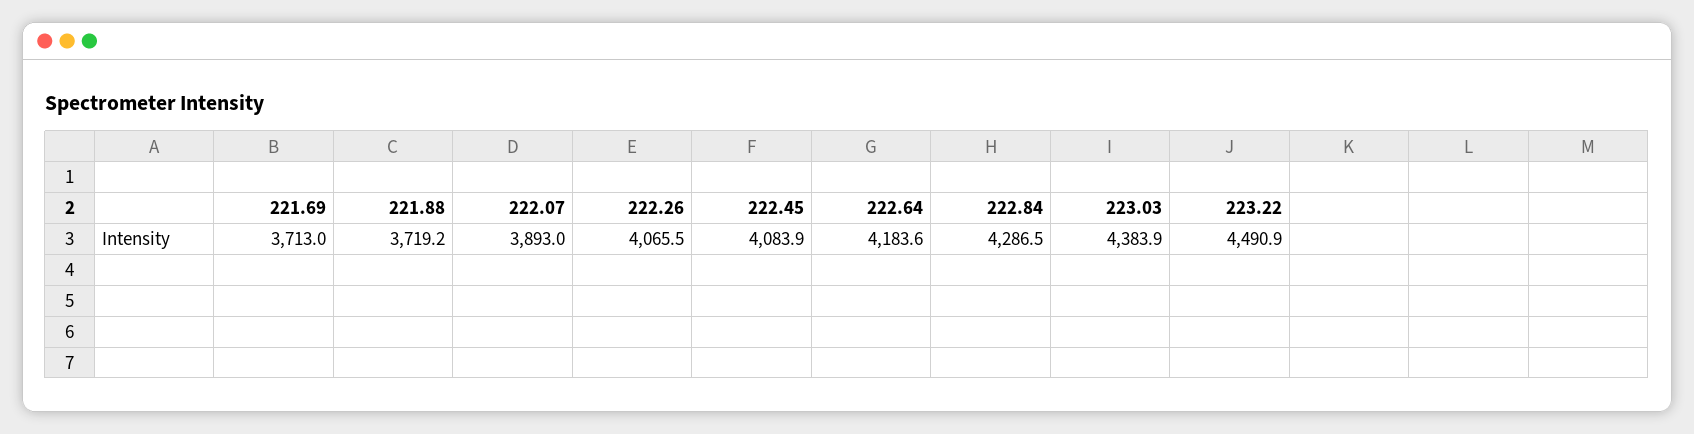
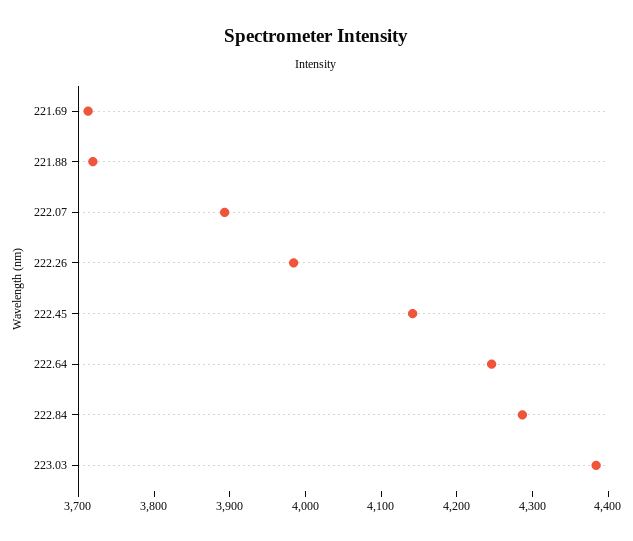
  {
    "221.69": 3713,
    "221.88": 3719.2,
    "222.07": 3893,
-   "222.26": 4065.5,
+   "222.26": 3980,
-   "222.45": 4083.9,
+   "222.45": 4140,
-   "222.64": 4183.6,
+   "222.64": 4240,
    "222.84": 4286.5,
-   "223.03": 4383.9,
+   "223.03": 4383.9
-   "223.22": 4490.9
  }

